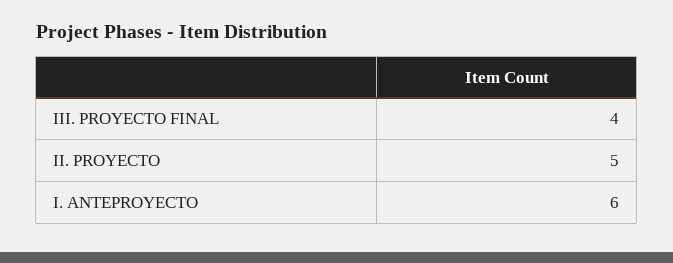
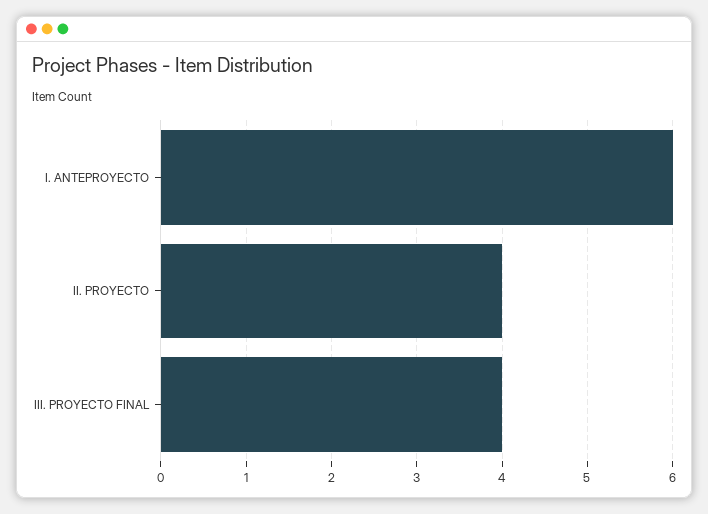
  {
    "III. PROYECTO FINAL": 4,
-   "II. PROYECTO": 5,
+   "II. PROYECTO": 4,
    "I. ANTEPROYECTO": 6
  }

